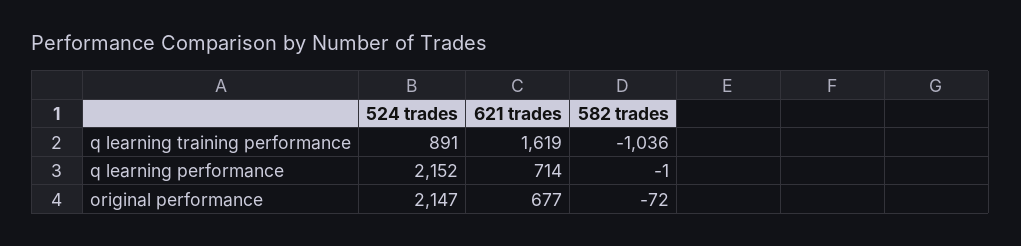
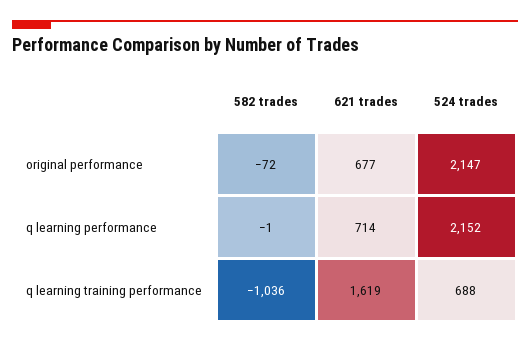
  {
    "524 trades": {
-     "q learning training performance": 891,
+     "q learning training performance": 688,
      "q learning performance": 2152,
      "original performance": 2147
    },
    "621 trades": {
      "q learning training performance": 1619,
      "q learning performance": 714,
      "original performance": 677
    },
    "582 trades": {
      "q learning training performance": -1036,
      "q learning performance": -1,
      "original performance": -72
    }
  }

